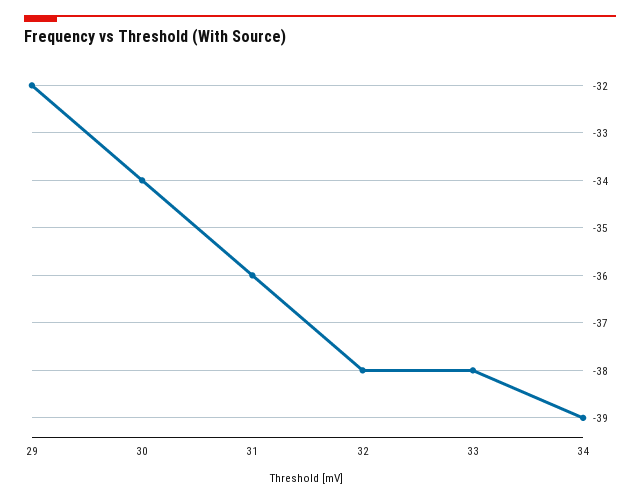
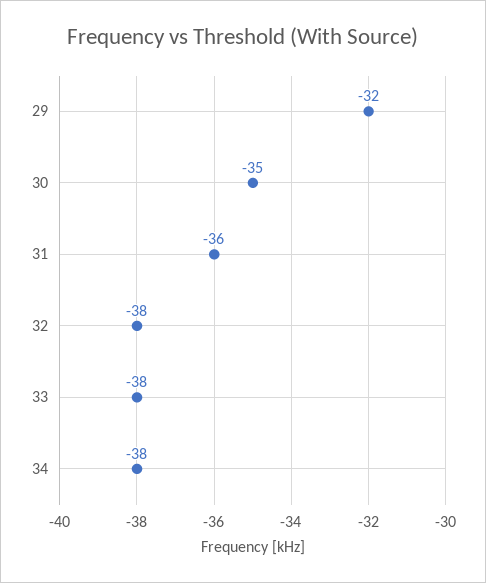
  {
    "29": -32,
-   "30": -34,
+   "30": -35,
    "31": -36,
    "32": -38,
    "33": -38,
-   "34": -39
+   "34": -38
  }

